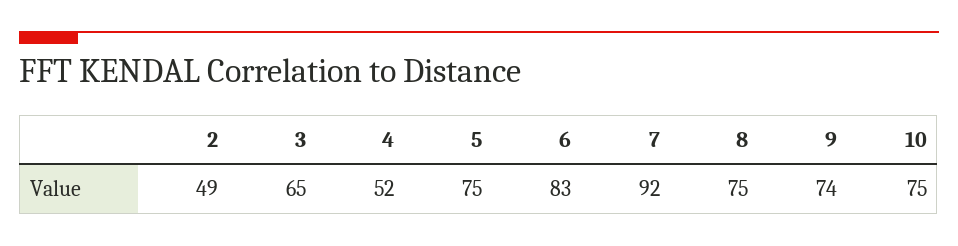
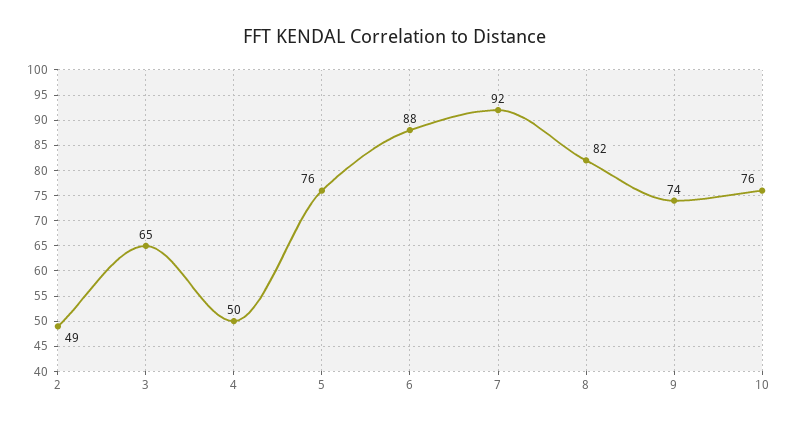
  {
    "2": 49,
    "3": 65,
-   "4": 52,
+   "4": 50,
-   "5": 75,
+   "5": 76,
-   "6": 83,
+   "6": 88,
    "7": 92,
-   "8": 75,
+   "8": 82,
    "9": 74,
-   "10": 75
+   "10": 76
  }

